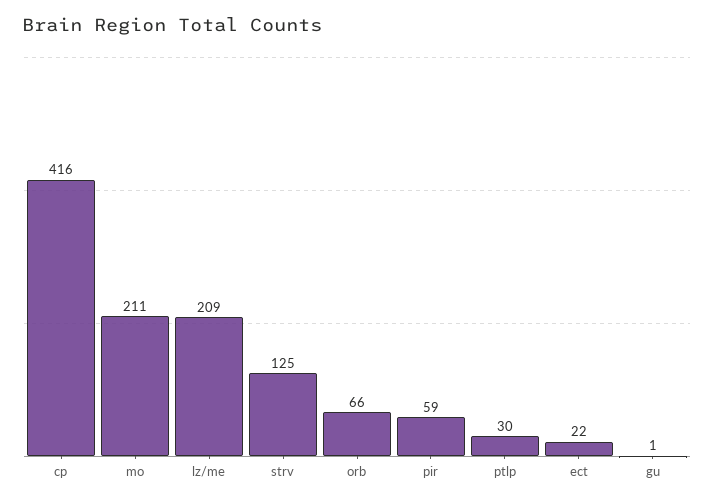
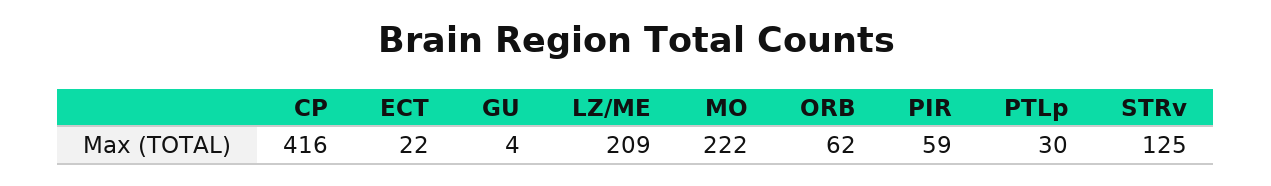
  {
    "cp": 416,
-   "mo": 211,
+   "mo": 222,
    "lz/me": 209,
    "strv": 125,
-   "orb": 66,
+   "orb": 62,
    "pir": 59,
    "ptlp": 30,
    "ect": 22,
-   "gu": 1
+   "gu": 4
  }

